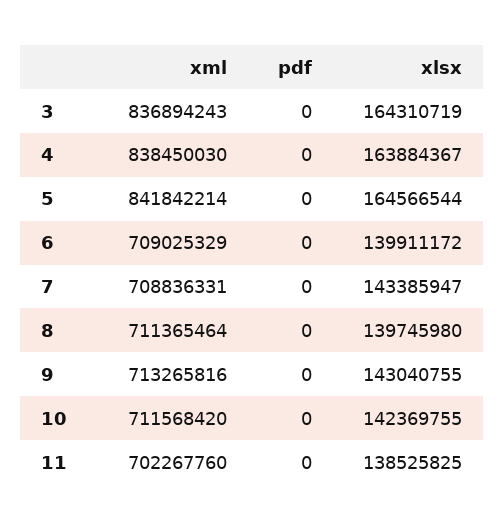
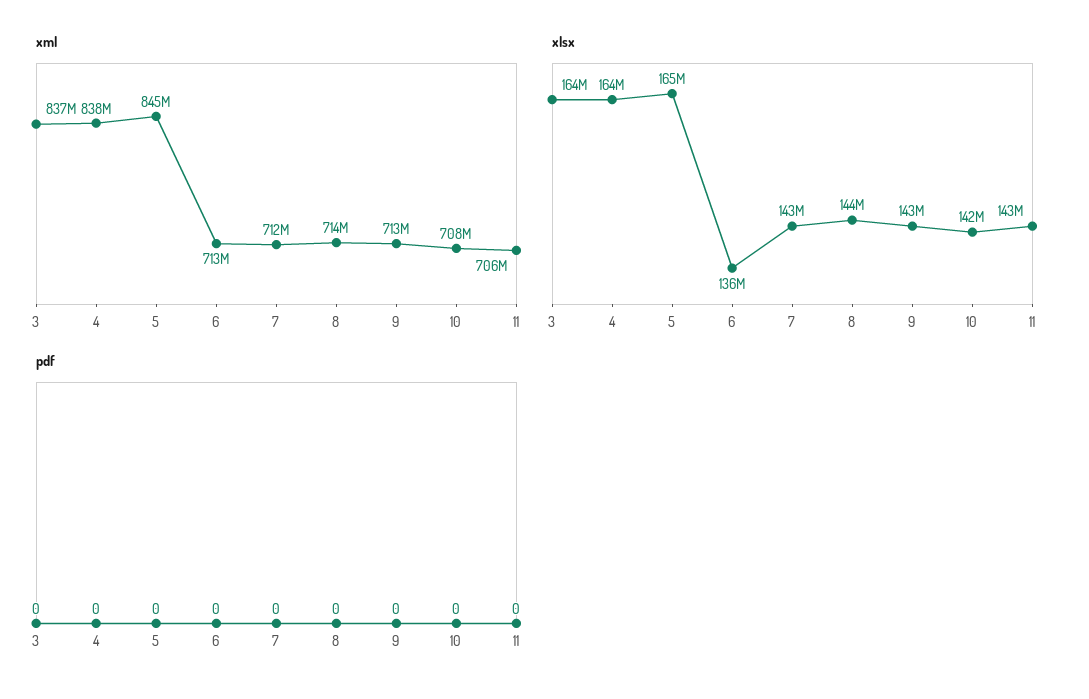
  {
    "xml": {
      "3": 836894243,
      "4": 838450030,
-     "5": 841842214,
+     "5": 845000000,
-     "6": 709025329,
+     "6": 713000000,
-     "7": 708836331,
+     "7": 712000000,
-     "8": 711365464,
+     "8": 714000000,
      "9": 713265816,
-     "10": 711568420,
+     "10": 708000000,
-     "11": 702267760
+     "11": 706000000
    },
    "pdf": {
      "3": 0,
      "4": 0,
      "5": 0,
      "6": 0,
      "7": 0,
      "8": 0,
      "9": 0,
      "10": 0,
      "11": 0
    },
    "xlsx": {
      "3": 164310719,
      "4": 163884367,
      "5": 164566544,
-     "6": 139911172,
+     "6": 136000000,
      "7": 143385947,
-     "8": 139745980,
+     "8": 144000000,
      "9": 143040755,
      "10": 142369755,
-     "11": 138525825
+     "11": 143000000
    }
  }

